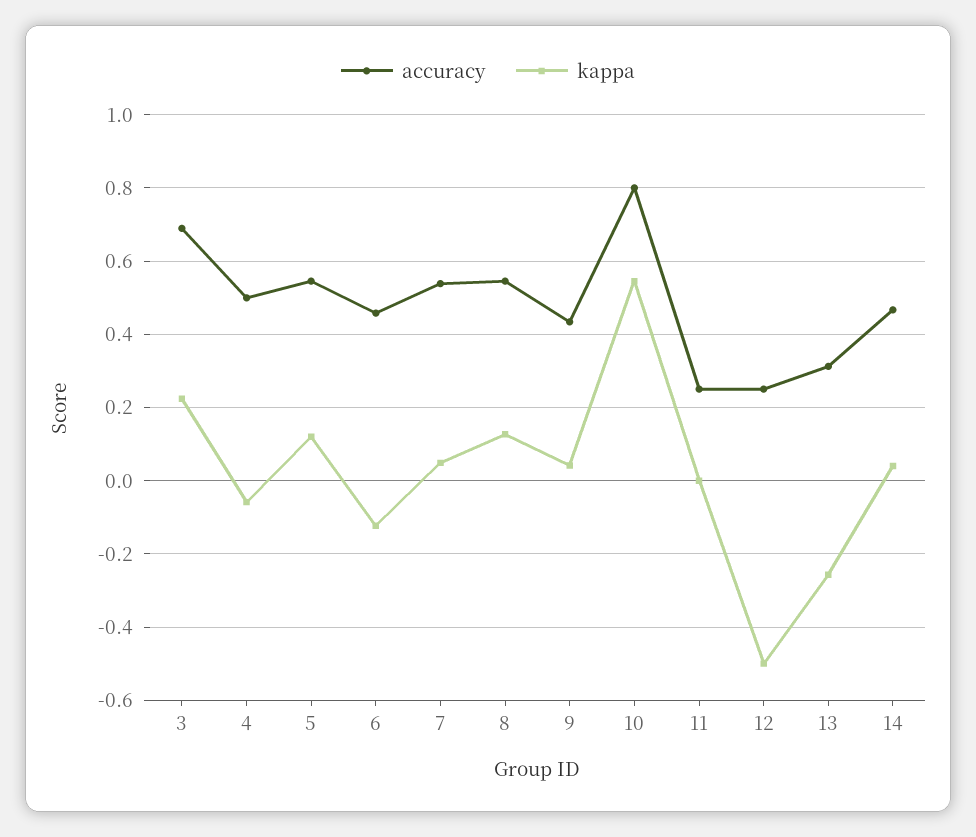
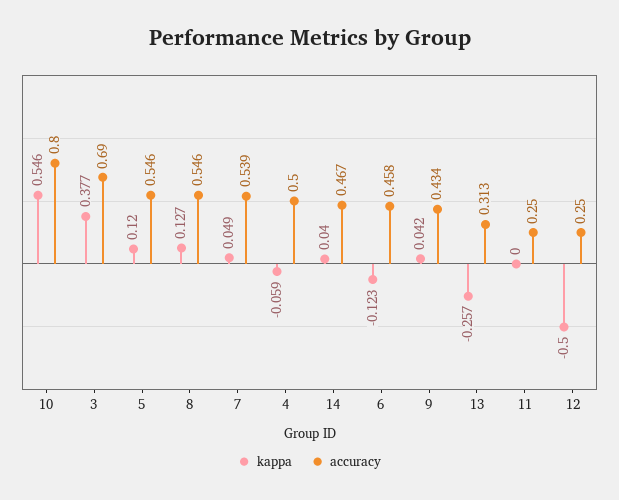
  {
    "accuracy": {
      "3": 0.69,
      "4": 0.5,
      "5": 0.546,
      "6": 0.458,
      "7": 0.539,
      "8": 0.546,
      "9": 0.434,
      "10": 0.8,
      "11": 0.25,
      "12": 0.25,
      "13": 0.313,
      "14": 0.467
    },
    "kappa": {
-     "3": 0.22,
+     "3": 0.377,
      "4": -0.059,
      "5": 0.12,
      "6": -0.123,
      "7": 0.049,
      "8": 0.127,
      "9": 0.042,
      "10": 0.546,
      "11": 0,
      "12": -0.5,
      "13": -0.257,
      "14": 0.04
    }
  }

